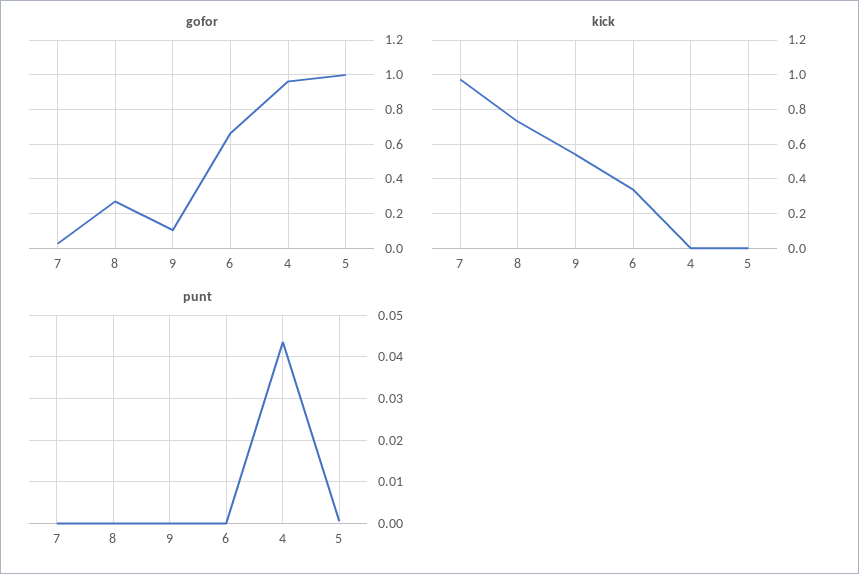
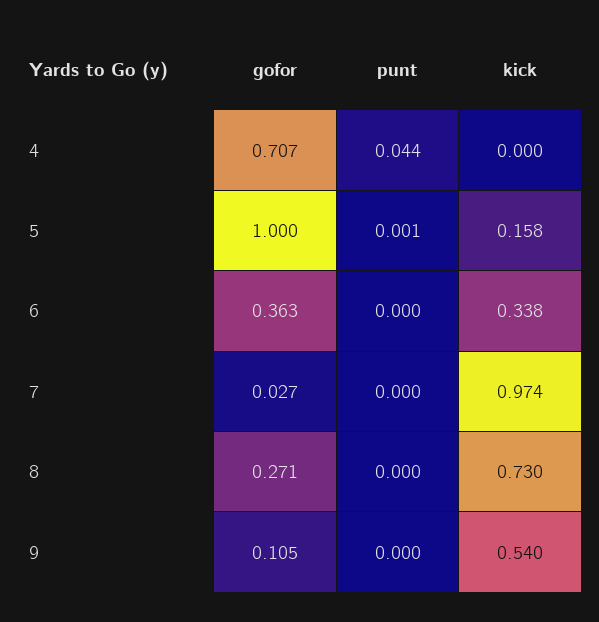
  {
    "gofor": {
      "7": 0.027,
      "8": 0.271,
      "9": 0.105,
-     "6": 0.65,
+     "6": 0.363,
-     "4": 0.95,
+     "4": 0.707,
      "5": 1
    },
    "kick": {
      "7": 0.974,
      "8": 0.73,
      "9": 0.54,
      "6": 0.338,
      "4": 0,
-     "5": 0
+     "5": 0.158
    },
    "punt": {
      "7": 0,
      "8": 0,
      "9": 0,
      "6": 0,
      "4": 0.044,
      "5": 0.001
    }
  }

